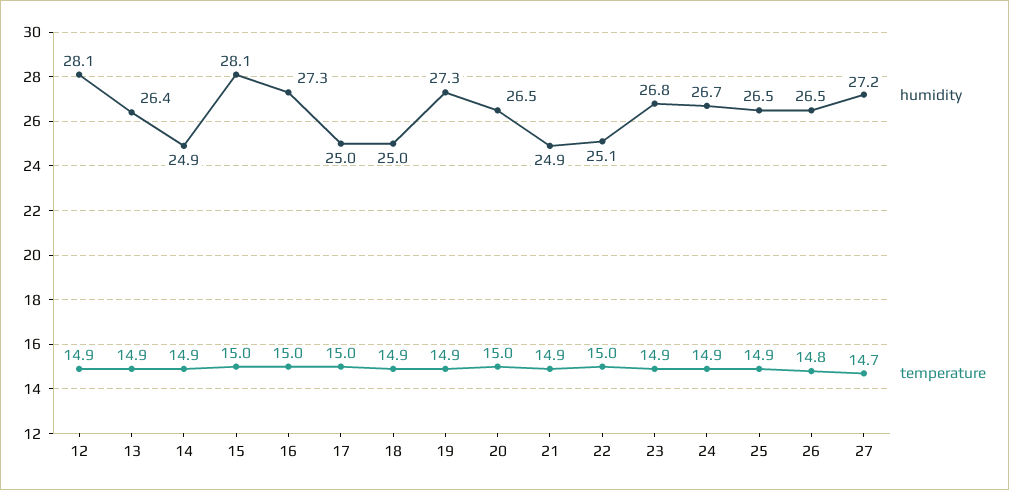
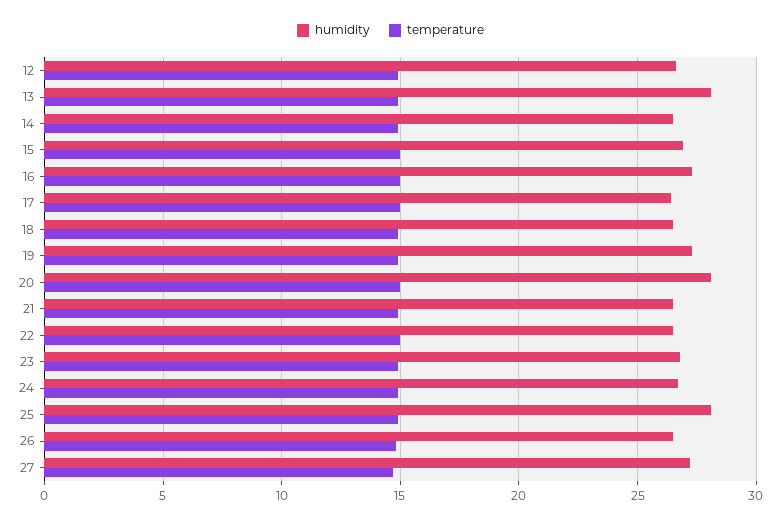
  {
    "humidity": {
-     "12": 28.1,
+     "12": 26.5,
-     "13": 26.4,
+     "13": 28,
-     "14": 24.9,
+     "14": 26.5,
-     "15": 28.1,
+     "15": 27,
      "16": 27.3,
-     "17": 25,
+     "17": 26.5,
-     "18": 25,
+     "18": 26.5,
      "19": 27.3,
-     "20": 26.5,
+     "20": 28,
-     "21": 24.9,
+     "21": 26.5,
-     "22": 25.1,
+     "22": 26.5,
      "23": 26.8,
      "24": 26.7,
-     "25": 26.5,
+     "25": 28,
      "26": 26.5,
      "27": 27.2
    },
    "temperature": {
      "12": 14.9,
      "13": 14.9,
      "14": 14.9,
      "15": 15,
      "16": 15,
      "17": 15,
      "18": 14.9,
      "19": 14.9,
      "20": 15,
      "21": 14.9,
      "22": 15,
      "23": 14.9,
      "24": 14.9,
      "25": 14.9,
      "26": 14.8,
      "27": 14.7
    }
  }

